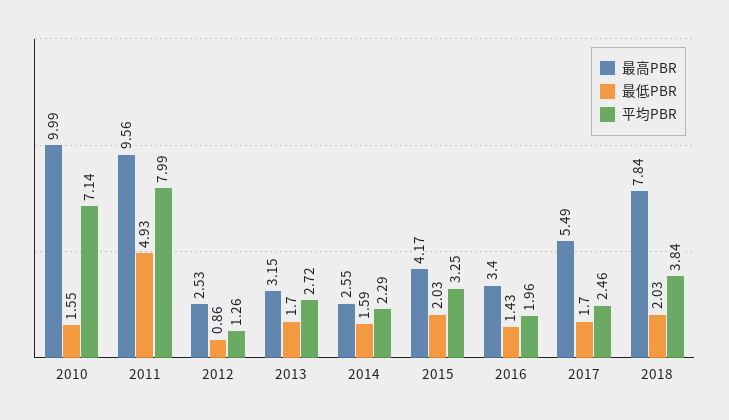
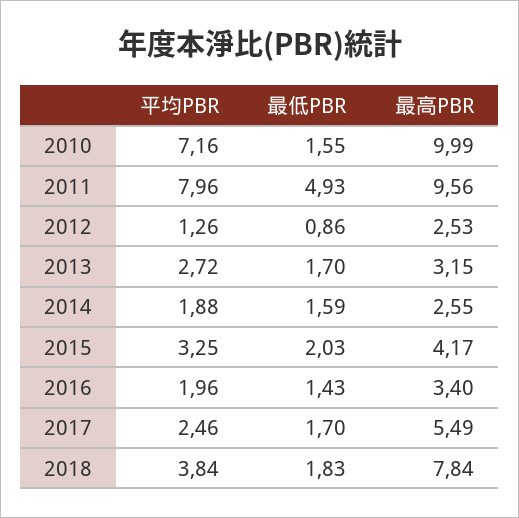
  {
    "最高PBR": {
      "2010": 9.99,
      "2011": 9.56,
      "2012": 2.53,
      "2013": 3.15,
      "2014": 2.55,
      "2015": 4.17,
      "2016": 3.4,
      "2017": 5.49,
      "2018": 7.84
    },
    "最低PBR": {
      "2010": 1.55,
      "2011": 4.93,
      "2012": 0.86,
      "2013": 1.7,
      "2014": 1.59,
      "2015": 2.03,
      "2016": 1.43,
      "2017": 1.7,
-     "2018": 2.03
+     "2018": 1.83
    },
    "平均PBR": {
-     "2010": 7.14,
+     "2010": 7.16,
-     "2011": 7.99,
+     "2011": 7.96,
      "2012": 1.26,
      "2013": 2.72,
-     "2014": 2.29,
+     "2014": 1.88,
      "2015": 3.25,
      "2016": 1.96,
      "2017": 2.46,
      "2018": 3.84
    }
  }

